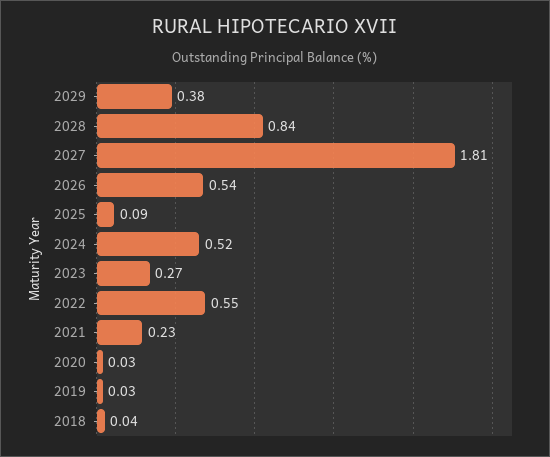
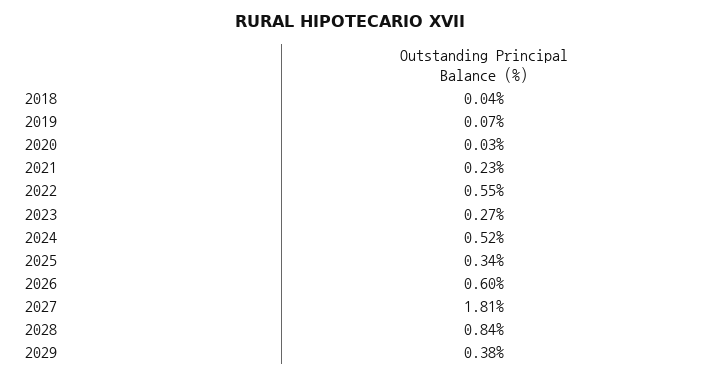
  {
    "2029": 0.38,
    "2028": 0.84,
    "2027": 1.81,
-   "2026": 0.54,
+   "2026": 0.6,
-   "2025": 0.09,
+   "2025": 0.34,
    "2024": 0.52,
    "2023": 0.27,
    "2022": 0.55,
    "2021": 0.23,
    "2020": 0.03,
-   "2019": 0.03,
+   "2019": 0.07,
    "2018": 0.04
  }

